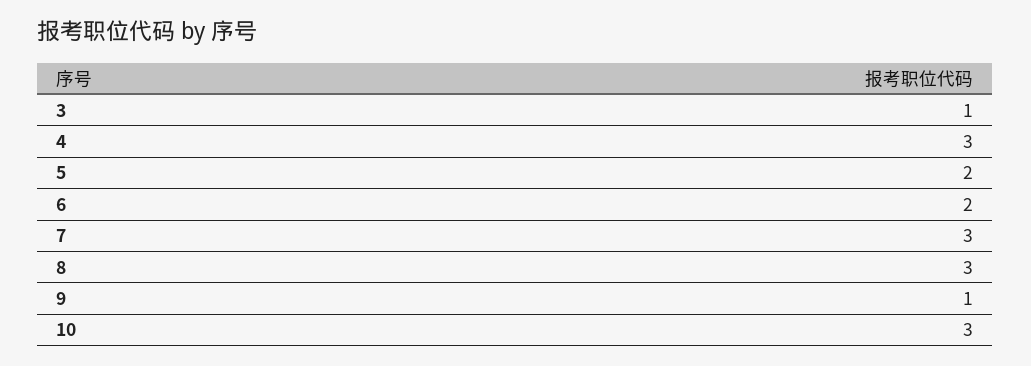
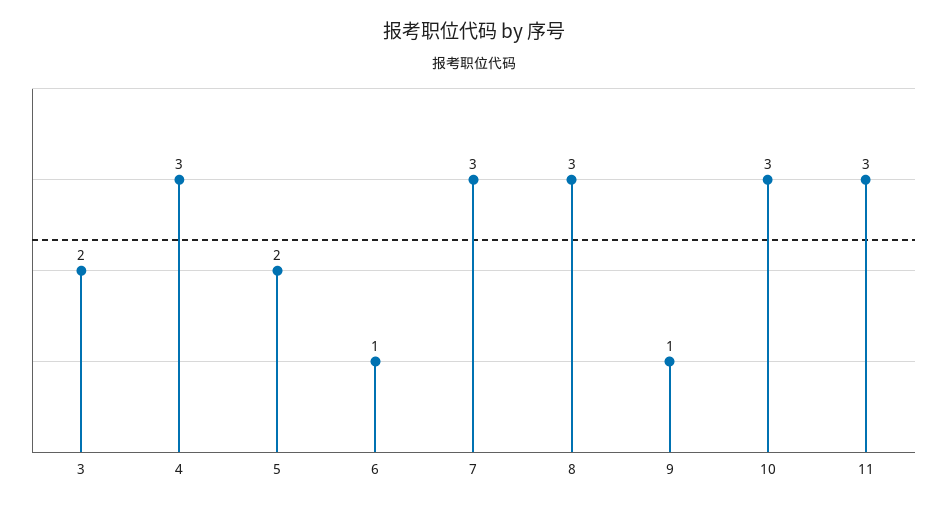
  {
-   "3": 1,
+   "3": 2,
    "4": 3,
    "5": 2,
-   "6": 2,
+   "6": 1,
    "7": 3,
    "8": 3,
    "9": 1,
-   "10": 3
+   "10": 3,
+   "11": 3
  }

